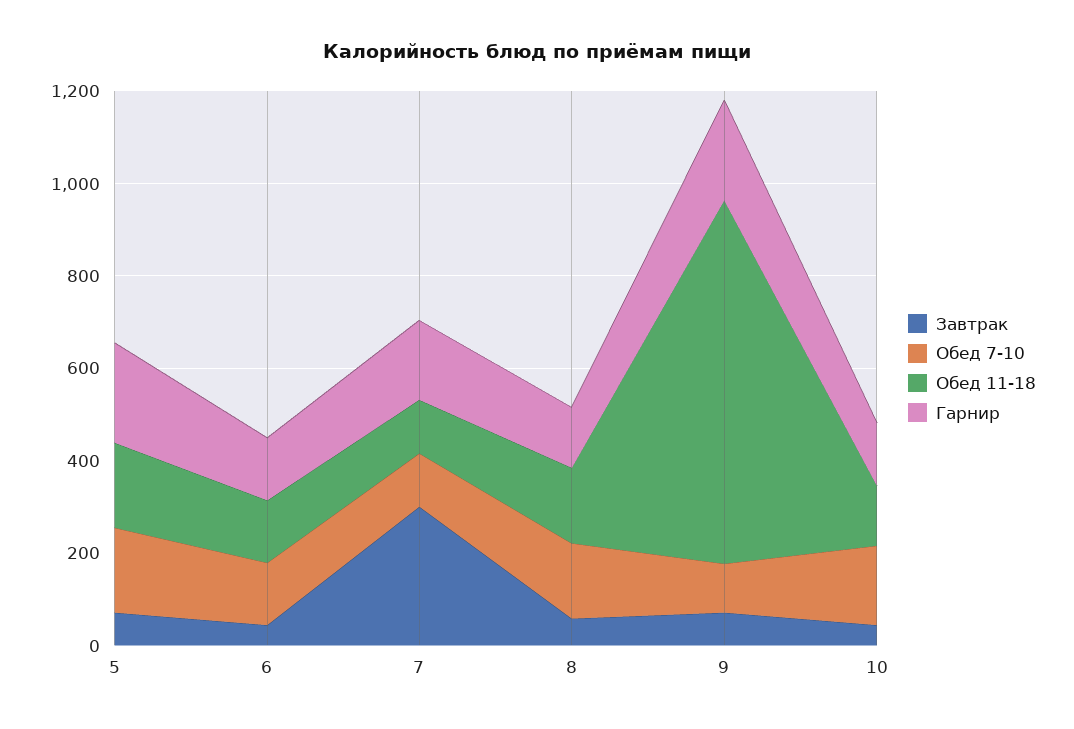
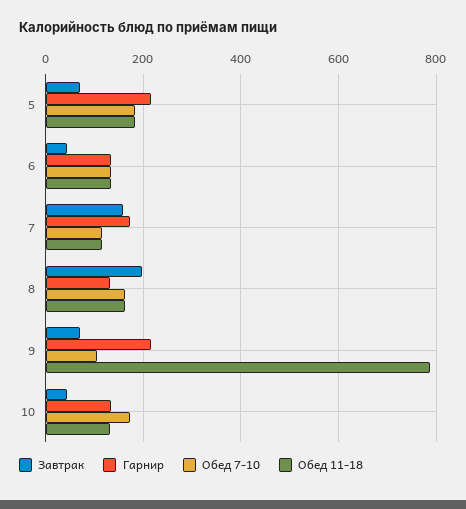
  {
    "Завтрак": {
      "5": 80,
      "6": 40,
-     "7": 300,
+     "7": 160,
-     "8": 50,
+     "8": 200,
      "9": 80,
      "10": 40
    },
    "Обед 7-10": {
      "5": 180,
      "6": 140,
      "7": 120,
      "8": 160,
      "9": 100,
      "10": 180
    },
    "Обед 11-18": {
      "5": 180,
      "6": 140,
      "7": 120,
      "8": 160,
      "9": 780,
      "10": 140
    },
    "Гарнир": {
      "5": 220,
      "6": 140,
      "7": 180,
      "8": 140,
      "9": 220,
      "10": 140
    }
  }

